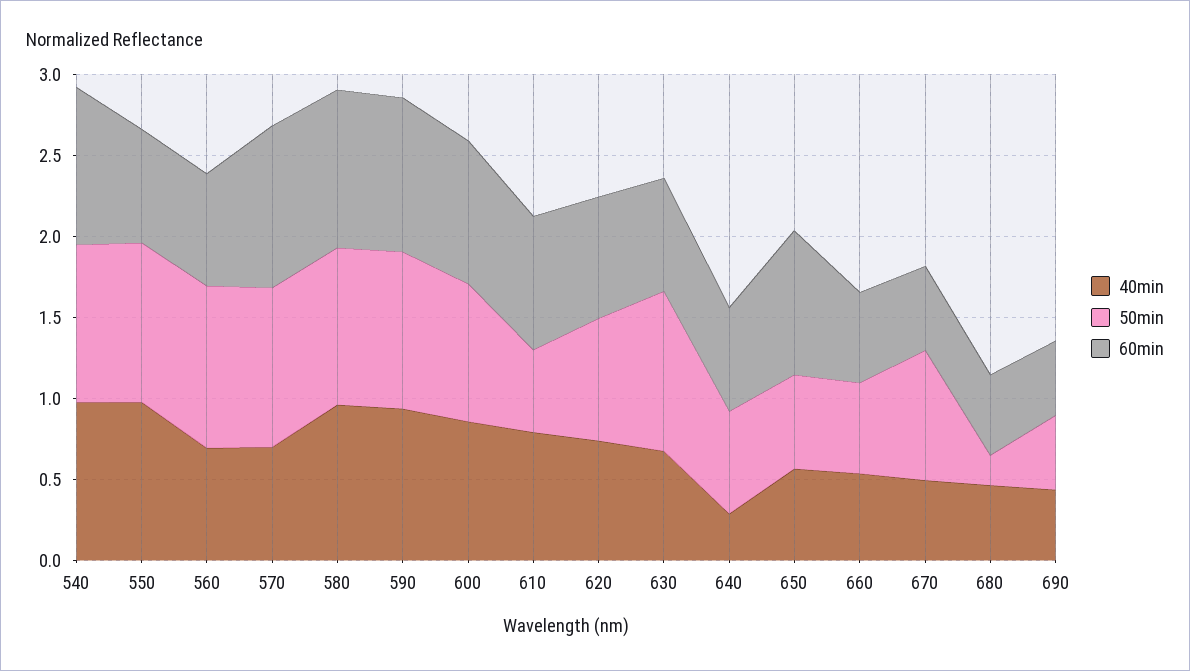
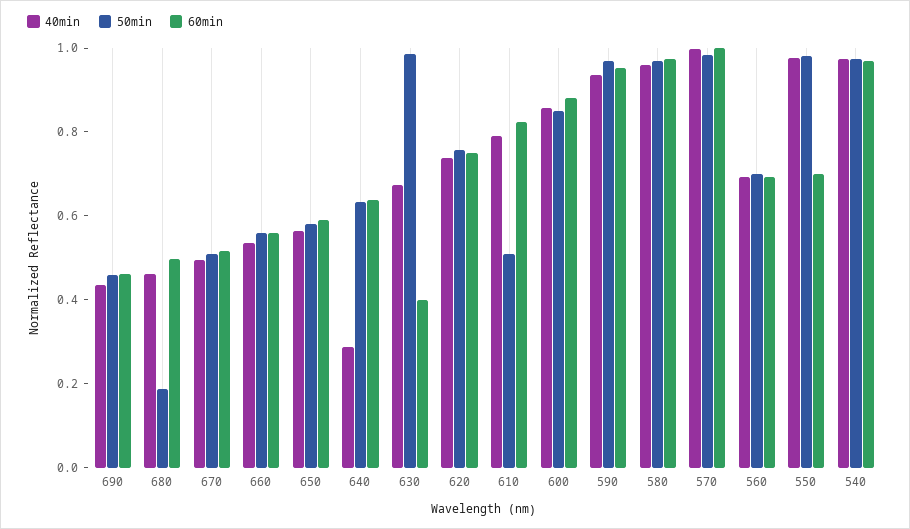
  {
    "40min": {
      "540": 0.95,
      "550": 1,
      "560": 0.7,
-     "570": 0.7,
+     "570": 1,
      "580": 0.95,
      "590": 0.95,
      "600": 0.85,
      "610": 0.8,
      "620": 0.75,
      "630": 0.65,
      "640": 0.3,
      "650": 0.55,
      "660": 0.55,
      "670": 0.5,
      "680": 0.45,
      "690": 0.45
    },
    "50min": {
      "540": 1,
      "550": 1,
-     "560": 1,
+     "560": 0.7,
      "570": 1,
      "580": 0.95,
      "590": 0.95,
      "600": 0.85,
      "610": 0.5,
      "620": 0.75,
      "630": 1,
      "640": 0.65,
      "650": 0.6,
      "660": 0.55,
-     "670": 0.8,
+     "670": 0.5,
      "680": 0.2,
      "690": 0.45
    },
    "60min": {
      "540": 0.95,
      "550": 0.7,
      "560": 0.7,
      "570": 1,
      "580": 0.95,
      "590": 0.95,
      "600": 0.9,
      "610": 0.8,
      "620": 0.75,
-     "630": 0.7,
+     "630": 0.4,
      "640": 0.65,
-     "650": 0.9,
+     "650": 0.6,
      "660": 0.55,
      "670": 0.5,
      "680": 0.5,
      "690": 0.45
    }
  }

